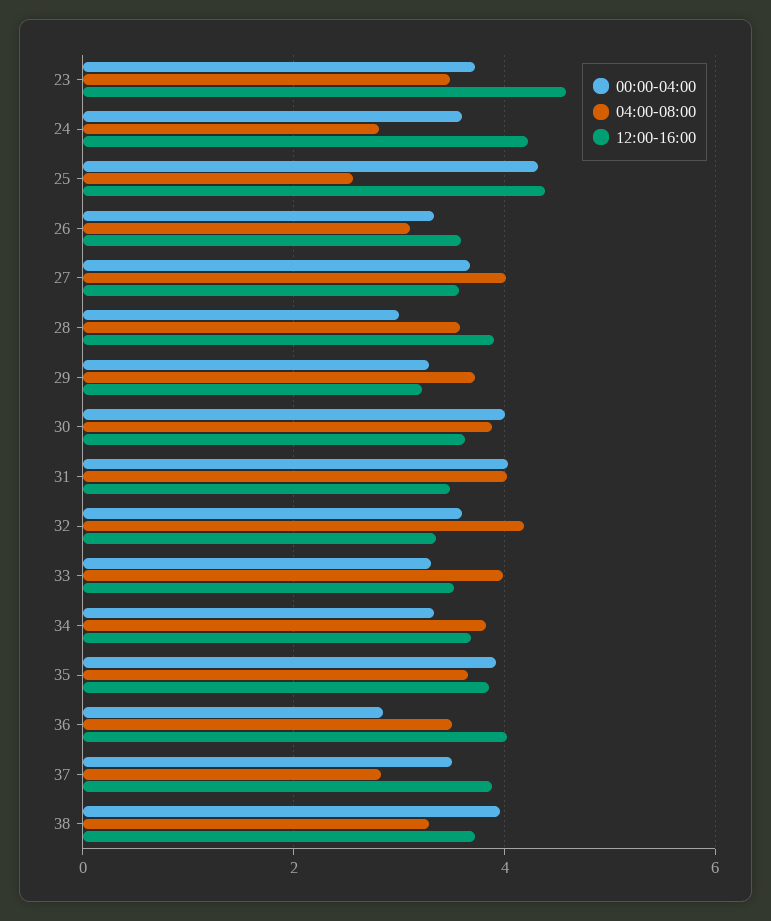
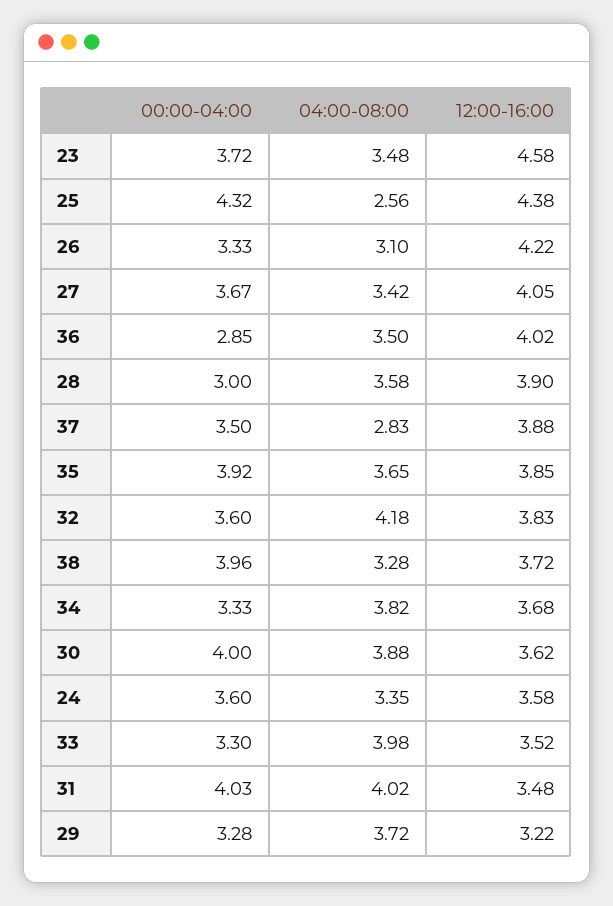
  {
    "00:00-04:00": {
      "23": 3.72,
      "24": 3.6,
      "25": 4.32,
      "26": 3.33,
      "27": 3.67,
      "28": 3,
      "29": 3.28,
      "30": 4,
      "31": 4.03,
      "32": 3.6,
      "33": 3.3,
      "34": 3.33,
      "35": 3.92,
      "36": 2.85,
      "37": 3.5,
      "38": 3.96
    },
    "04:00-08:00": {
      "23": 3.48,
-     "24": 2.8,
+     "24": 3.35,
      "25": 2.56,
      "26": 3.1,
-     "27": 4,
+     "27": 3.42,
      "28": 3.58,
      "29": 3.72,
      "30": 3.88,
      "31": 4.02,
      "32": 4.18,
      "33": 3.98,
      "34": 3.82,
      "35": 3.65,
      "36": 3.5,
      "37": 2.83,
      "38": 3.28
    },
    "12:00-16:00": {
      "23": 4.58,
-     "24": 4.2,
+     "24": 3.58,
      "25": 4.38,
-     "26": 3.6,
+     "26": 4.22,
-     "27": 3.6,
+     "27": 4.05,
      "28": 3.9,
      "29": 3.22,
      "30": 3.62,
      "31": 3.48,
-     "32": 3.4,
+     "32": 3.83,
      "33": 3.52,
      "34": 3.68,
      "35": 3.85,
      "36": 4.02,
      "37": 3.88,
      "38": 3.72
    }
  }

